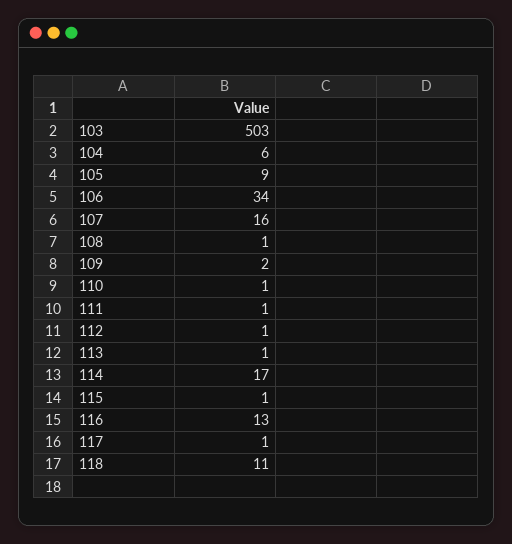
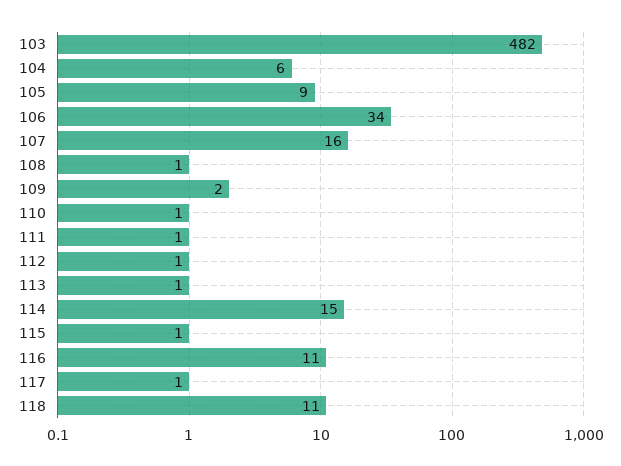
  {
-   "103": 503,
+   "103": 482,
    "104": 6,
    "105": 9,
    "106": 34,
    "107": 16,
    "108": 1,
    "109": 2,
    "110": 1,
    "111": 1,
    "112": 1,
    "113": 1,
-   "114": 17,
+   "114": 15,
    "115": 1,
-   "116": 13,
+   "116": 11,
    "117": 1,
    "118": 11
  }

